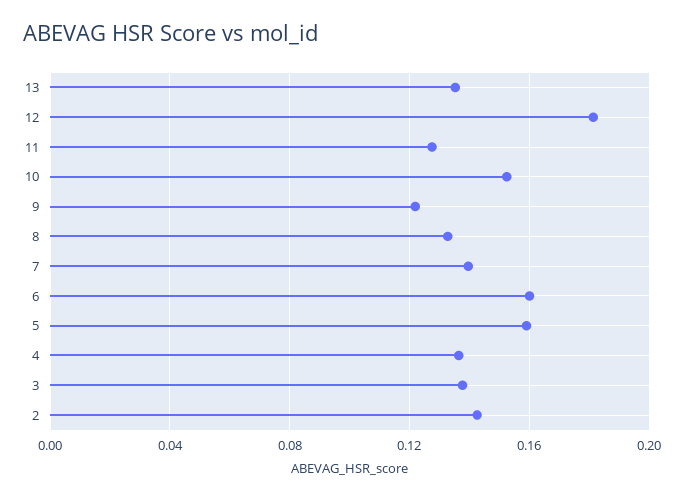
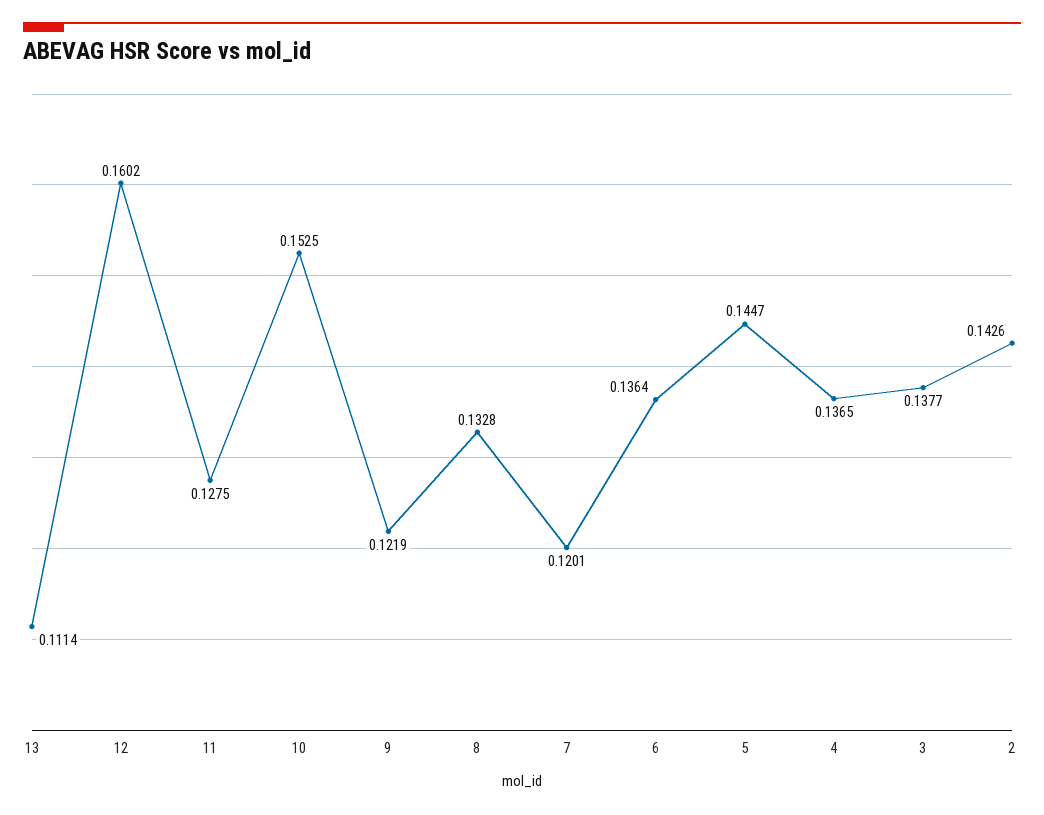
  {
-   "13": 0.135,
+   "13": 0.1114,
-   "12": 0.18,
+   "12": 0.1602,
    "11": 0.1275,
    "10": 0.1525,
    "9": 0.1219,
    "8": 0.1328,
-   "7": 0.14,
+   "7": 0.1201,
-   "6": 0.16,
+   "6": 0.1364,
-   "5": 0.16,
+   "5": 0.1447,
    "4": 0.1365,
    "3": 0.1377,
    "2": 0.1426
  }

